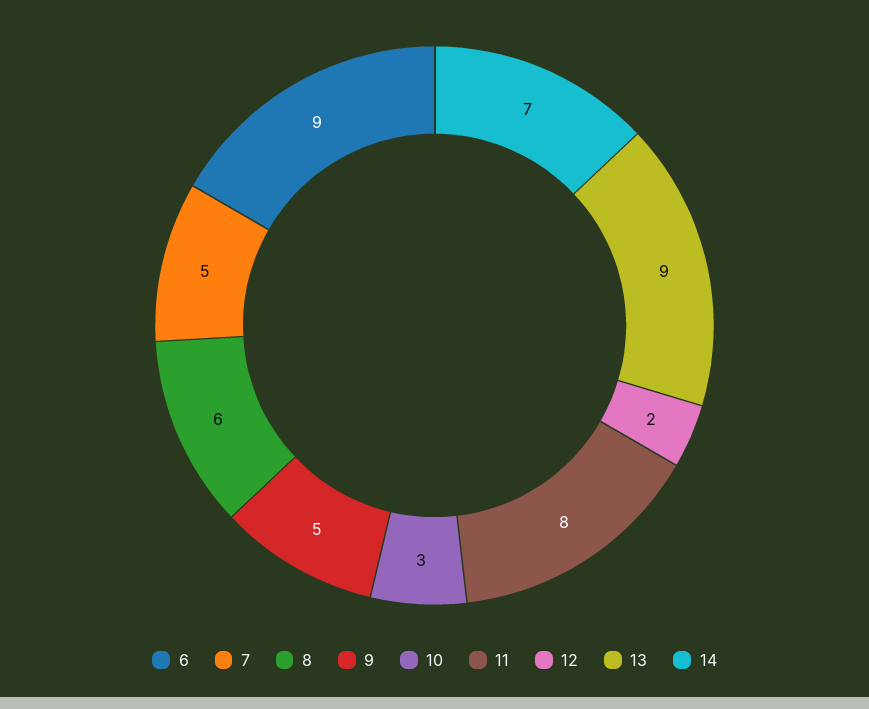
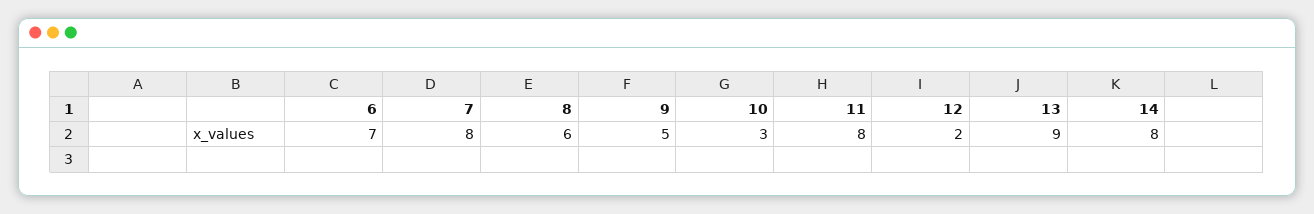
  {
-   "6": 9,
+   "6": 7,
-   "7": 5,
+   "7": 8,
    "8": 6,
    "9": 5,
    "10": 3,
    "11": 8,
    "12": 2,
    "13": 9,
-   "14": 7
+   "14": 8
  }

